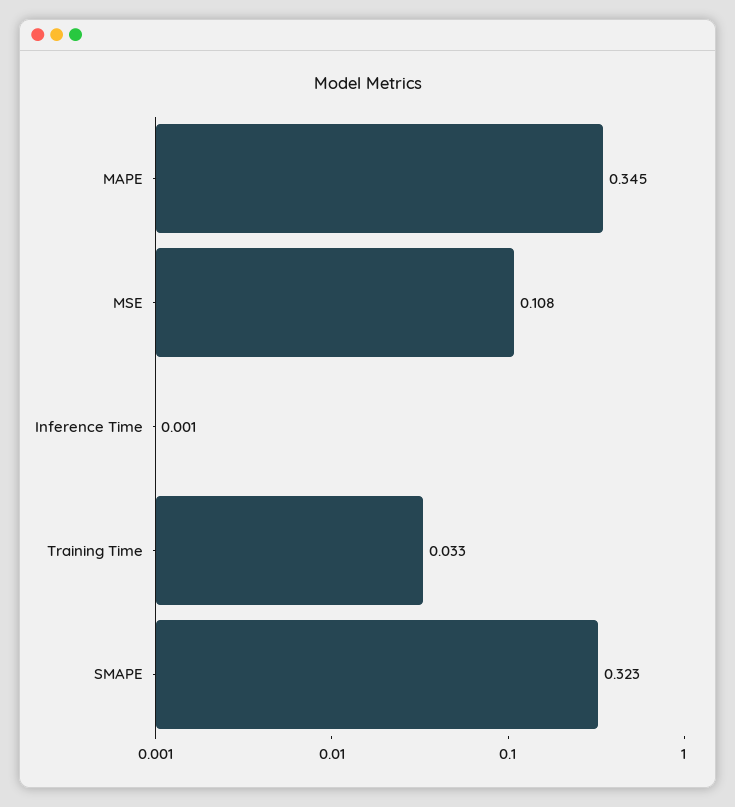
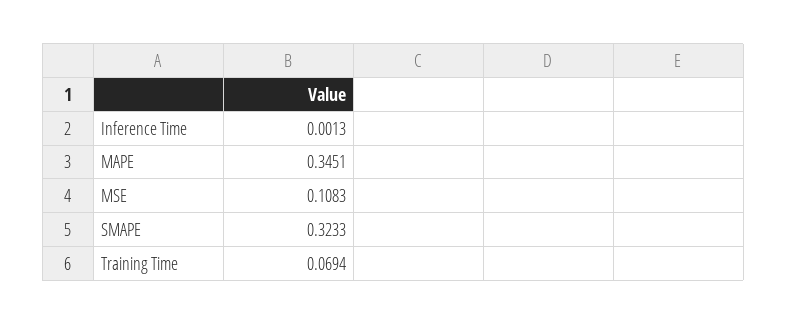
  {
    "MAPE": 0.3451,
    "MSE": 0.1083,
    "Inference Time": 0.0013,
-   "Training Time": 0.033,
+   "Training Time": 0.0694,
    "SMAPE": 0.3233
  }

